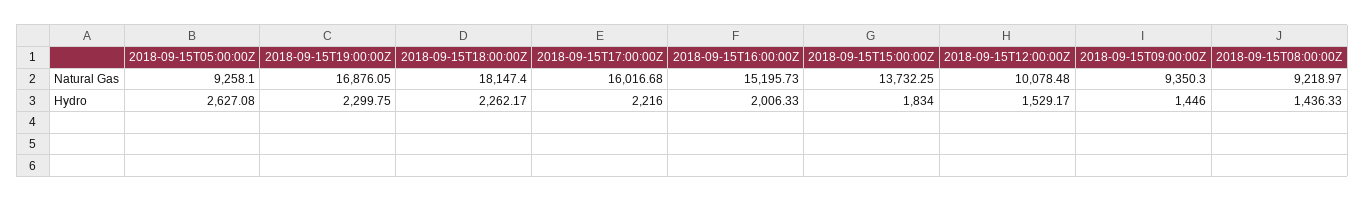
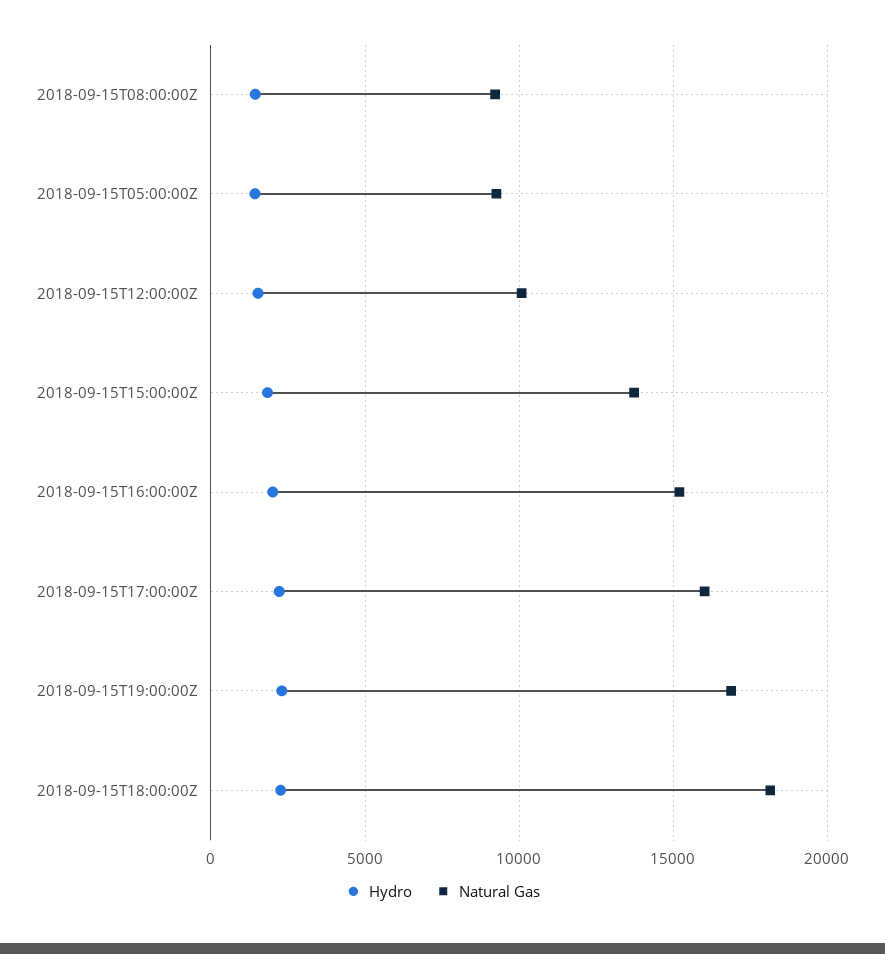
  {
    "Natural Gas": {
      "2018-09-15T05:00:00Z": 9258.1,
      "2018-09-15T19:00:00Z": 16876.05,
      "2018-09-15T18:00:00Z": 18147.4,
      "2018-09-15T17:00:00Z": 16016.68,
      "2018-09-15T16:00:00Z": 15195.73,
      "2018-09-15T15:00:00Z": 13732.25,
      "2018-09-15T12:00:00Z": 10078.48,
-     "2018-09-15T09:00:00Z": 9350.3,
      "2018-09-15T08:00:00Z": 9218.97
    },
    "Hydro": {
-     "2018-09-15T05:00:00Z": 2627.08,
+     "2018-09-15T05:00:00Z": 1500,
      "2018-09-15T19:00:00Z": 2299.75,
      "2018-09-15T18:00:00Z": 2262.17,
      "2018-09-15T17:00:00Z": 2216,
      "2018-09-15T16:00:00Z": 2006.33,
      "2018-09-15T15:00:00Z": 1834,
      "2018-09-15T12:00:00Z": 1529.17,
-     "2018-09-15T09:00:00Z": 1446,
      "2018-09-15T08:00:00Z": 1436.33
    }
  }

